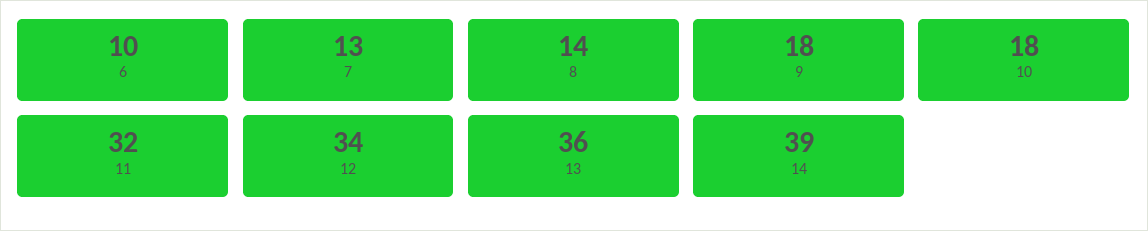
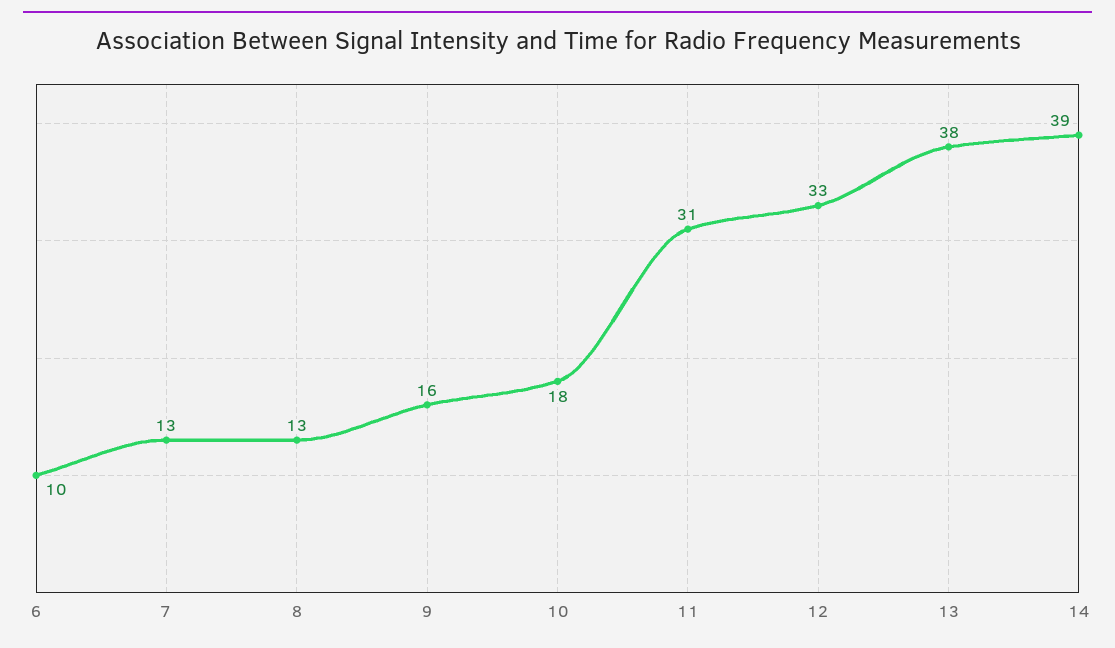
  {
    "6": 10,
    "7": 13,
-   "8": 14,
+   "8": 13,
-   "9": 18,
+   "9": 16,
    "10": 18,
-   "11": 32,
+   "11": 31,
-   "12": 34,
+   "12": 33,
-   "13": 36,
+   "13": 38,
    "14": 39
  }

